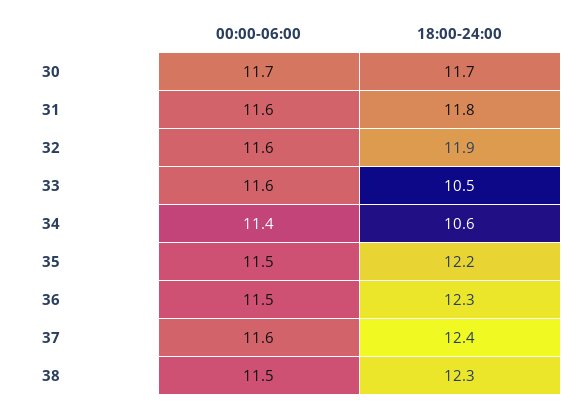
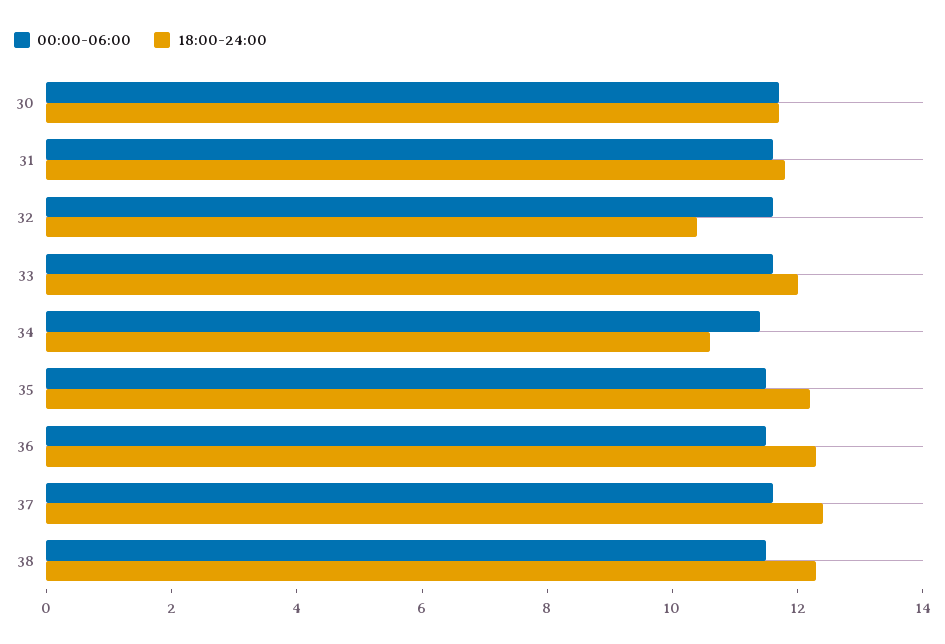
  {
    "00:00-06:00": {
      "30": 11.7,
      "31": 11.6,
      "32": 11.6,
      "33": 11.6,
      "34": 11.4,
      "35": 11.5,
      "36": 11.5,
      "37": 11.6,
      "38": 11.5
    },
    "18:00-24:00": {
      "30": 11.7,
      "31": 11.8,
-     "32": 11.9,
+     "32": 10.5,
-     "33": 10.5,
+     "33": 12,
      "34": 10.6,
      "35": 12.2,
      "36": 12.3,
      "37": 12.4,
      "38": 12.3
    }
  }

